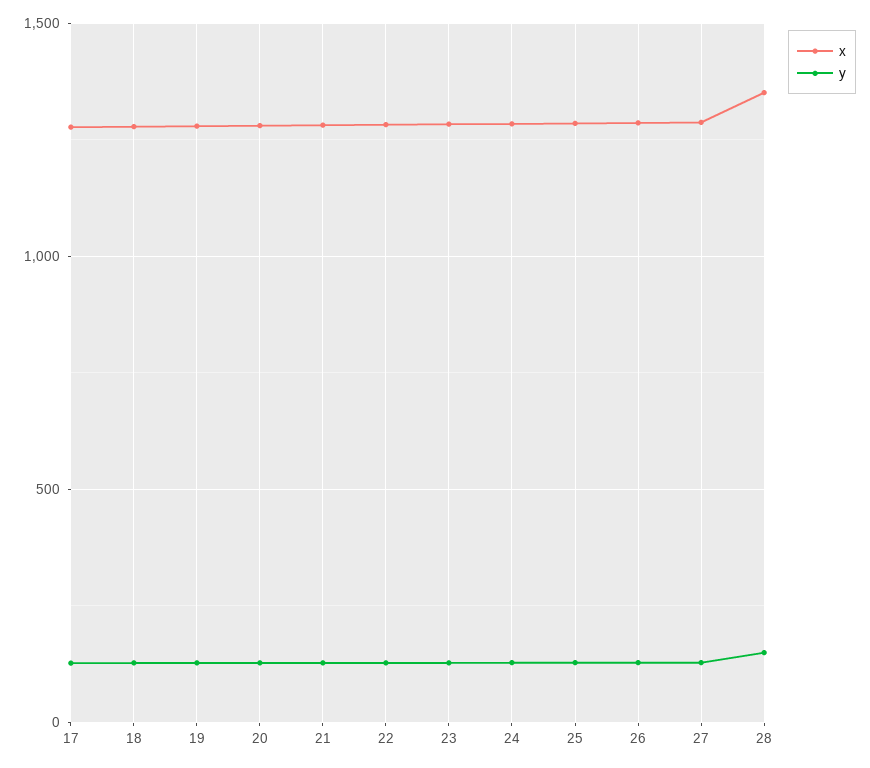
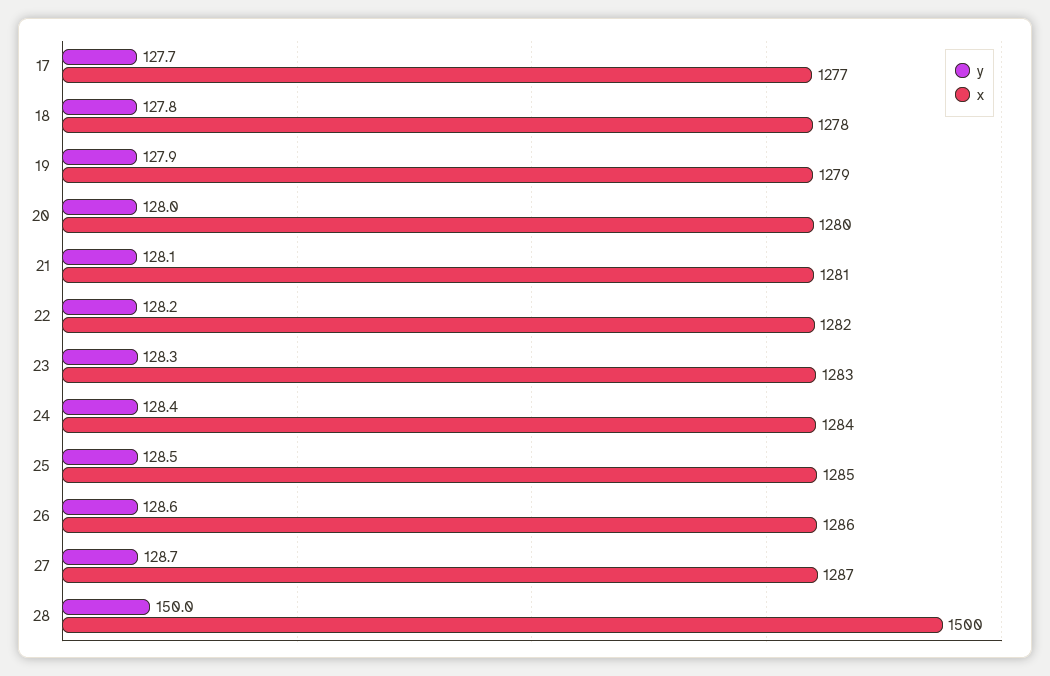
  {
    "x": {
      "17": 1277,
      "18": 1278,
      "19": 1279,
      "20": 1280,
      "21": 1281,
      "22": 1282,
      "23": 1283,
      "24": 1284,
      "25": 1285,
      "26": 1286,
      "27": 1287,
-     "28": 1350
+     "28": 1500
    },
    "y": {
      "17": 127.7,
      "18": 127.8,
      "19": 127.9,
      "20": 128,
      "21": 128.1,
      "22": 128.2,
      "23": 128.3,
      "24": 128.4,
      "25": 128.5,
      "26": 128.6,
      "27": 128.7,
      "28": 150
    }
  }

